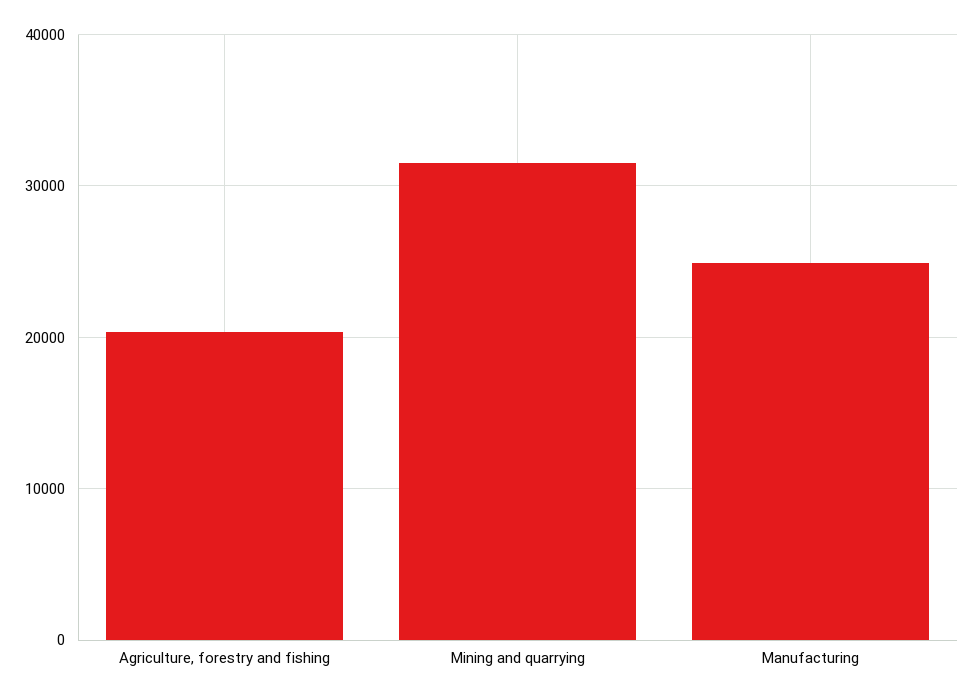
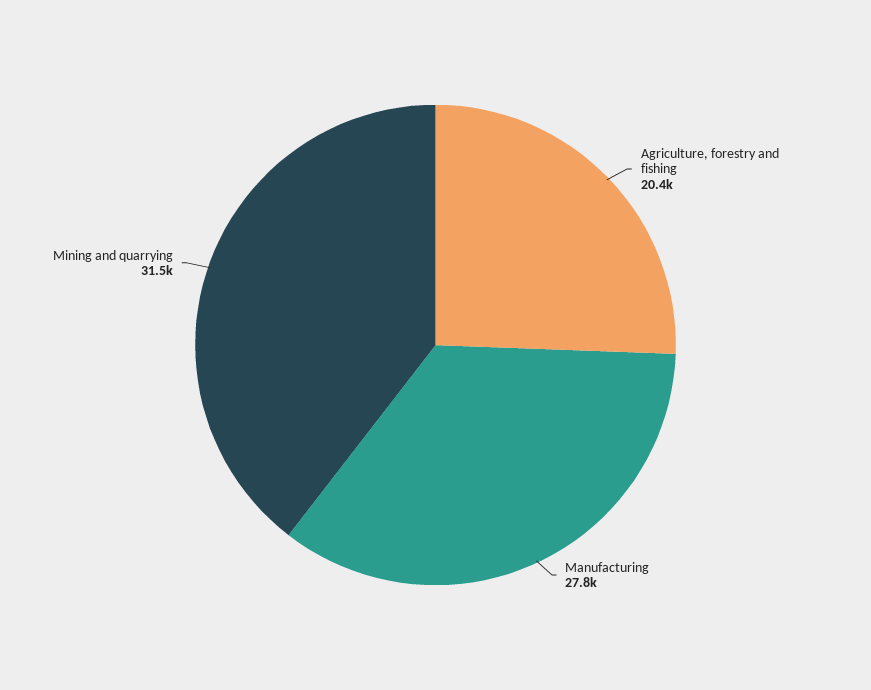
  {
    "Agriculture, forestry and fishing": 20400,
    "Mining and quarrying": 31500,
-   "Manufacturing": 25000
+   "Manufacturing": 27800
  }

